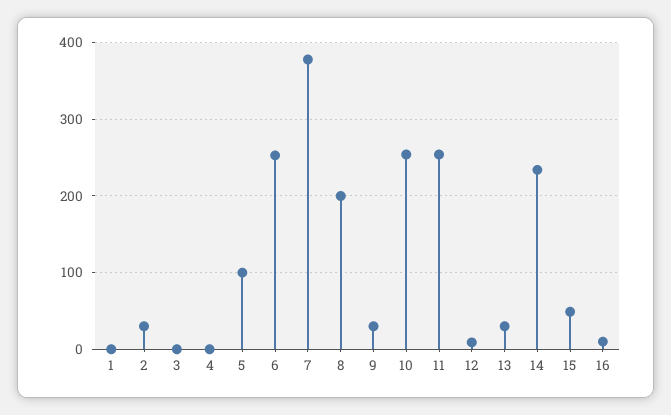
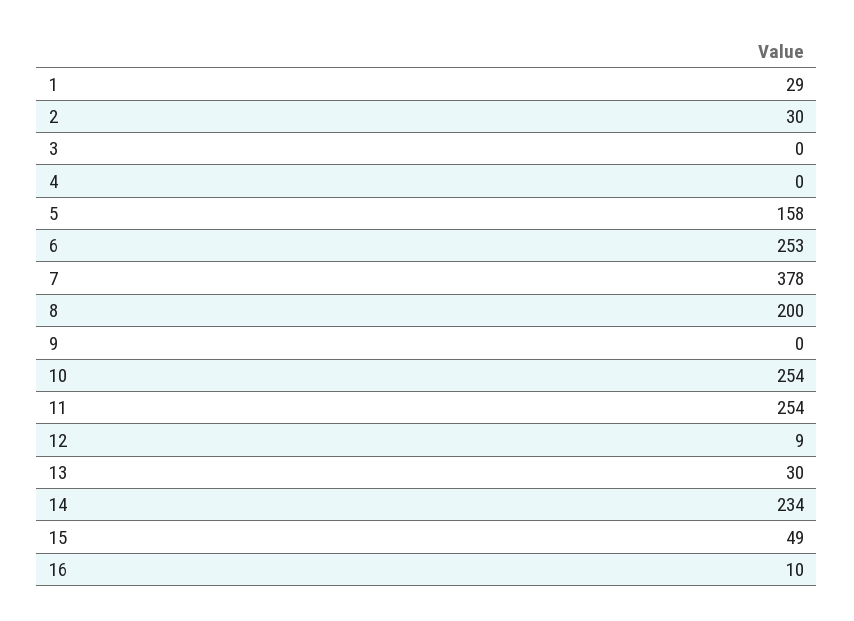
  {
-   "1": 0,
+   "1": 29,
    "2": 30,
    "3": 0,
    "4": 0,
-   "5": 100,
+   "5": 158,
    "6": 253,
    "7": 378,
    "8": 200,
-   "9": 30,
+   "9": 0,
    "10": 254,
    "11": 254,
    "12": 9,
    "13": 30,
    "14": 234,
    "15": 49,
    "16": 10
  }

